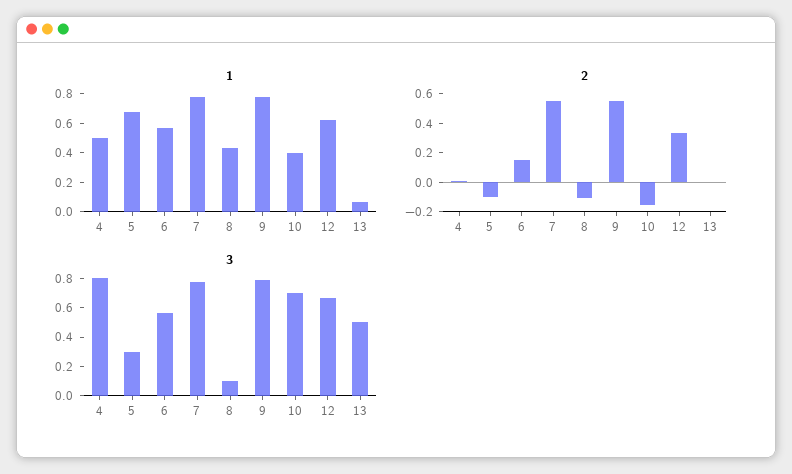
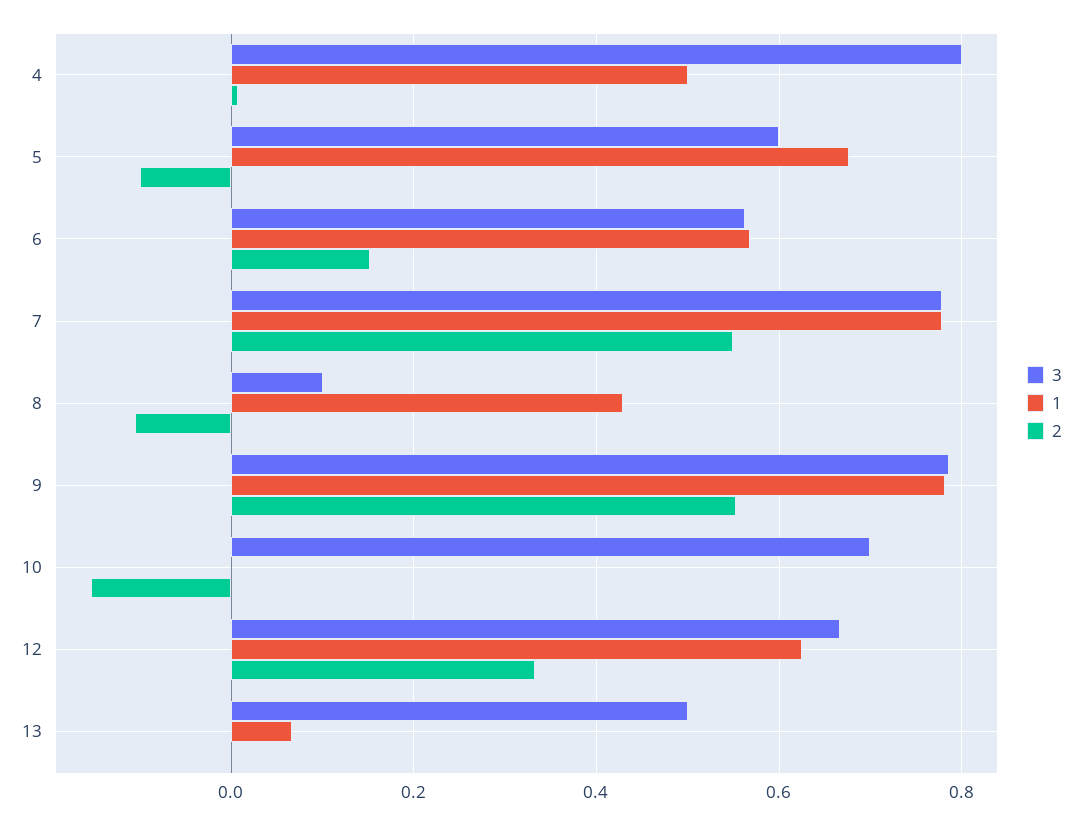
  {
    "1": {
      "4": 0.5,
      "5": 0.68,
      "6": 0.56,
      "7": 0.78,
      "8": 0.42,
      "9": 0.78,
-     "10": 0.4,
+     "10": 0,
      "12": 0.62,
      "13": 0.06
    },
    "2": {
      "4": 0,
      "5": -0.1,
      "6": 0.16,
      "7": 0.56,
      "8": -0.1,
      "9": 0.56,
      "10": -0.16,
      "12": 0.34,
      "13": 0
    },
    "3": {
      "4": 0.8,
-     "5": 0.3,
+     "5": 0.6,
      "6": 0.56,
      "7": 0.78,
      "8": 0.1,
      "9": 0.78,
      "10": 0.7,
      "12": 0.66,
      "13": 0.5
    }
  }

